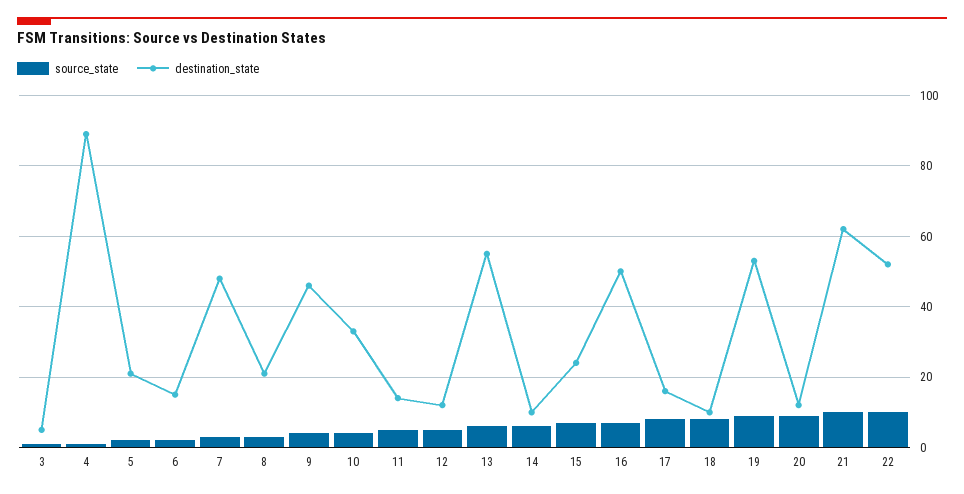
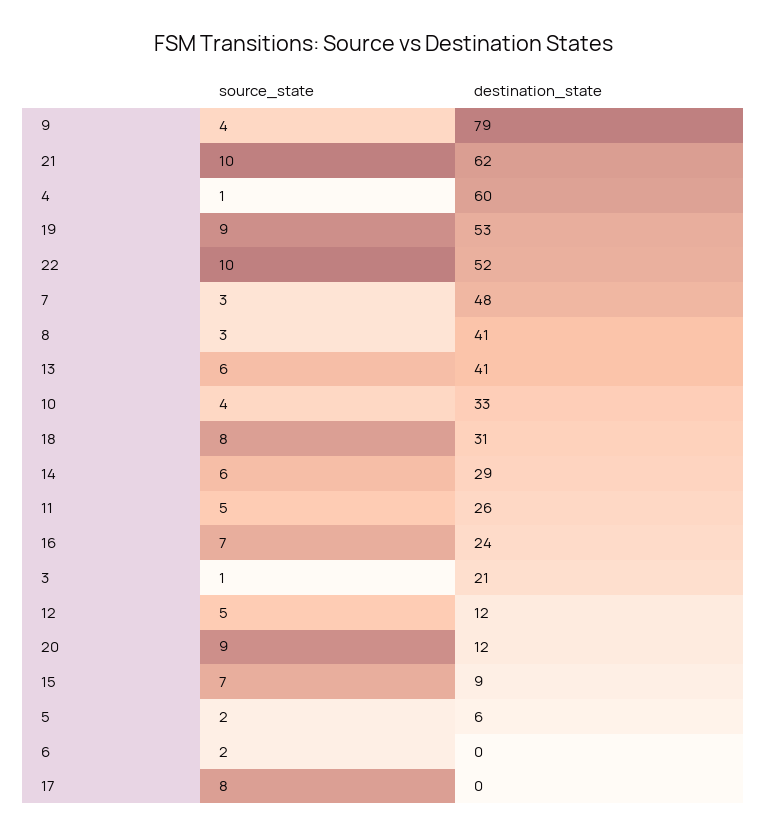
  {
    "source_state": {
      "3": 1,
      "4": 1,
      "5": 2,
      "6": 2,
      "7": 3,
      "8": 3,
      "9": 4,
      "10": 4,
      "11": 5,
      "12": 5,
      "13": 6,
      "14": 6,
      "15": 7,
      "16": 7,
      "17": 8,
      "18": 8,
      "19": 9,
      "20": 9,
      "21": 10,
      "22": 10
    },
    "destination_state": {
-     "3": 5,
+     "3": 21,
-     "4": 90,
+     "4": 60,
-     "5": 20,
+     "5": 6,
-     "6": 15,
+     "6": 0,
      "7": 48,
-     "8": 20,
+     "8": 41,
-     "9": 45,
+     "9": 79,
      "10": 33,
-     "11": 15,
+     "11": 26,
      "12": 12,
-     "13": 55,
+     "13": 41,
-     "14": 10,
+     "14": 29,
-     "15": 25,
+     "15": 9,
-     "16": 50,
+     "16": 24,
-     "17": 15,
+     "17": 0,
-     "18": 10,
+     "18": 31,
      "19": 53,
      "20": 12,
      "21": 62,
      "22": 52
    }
  }

